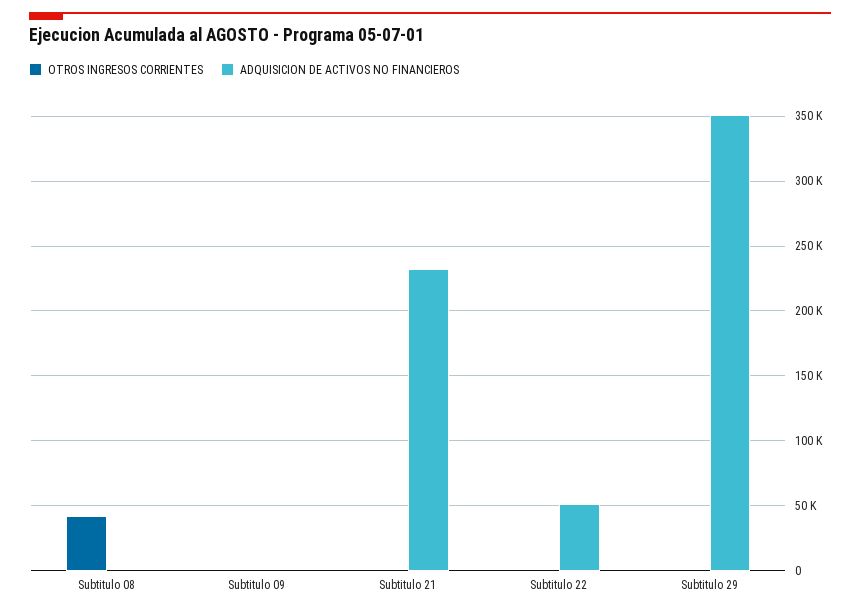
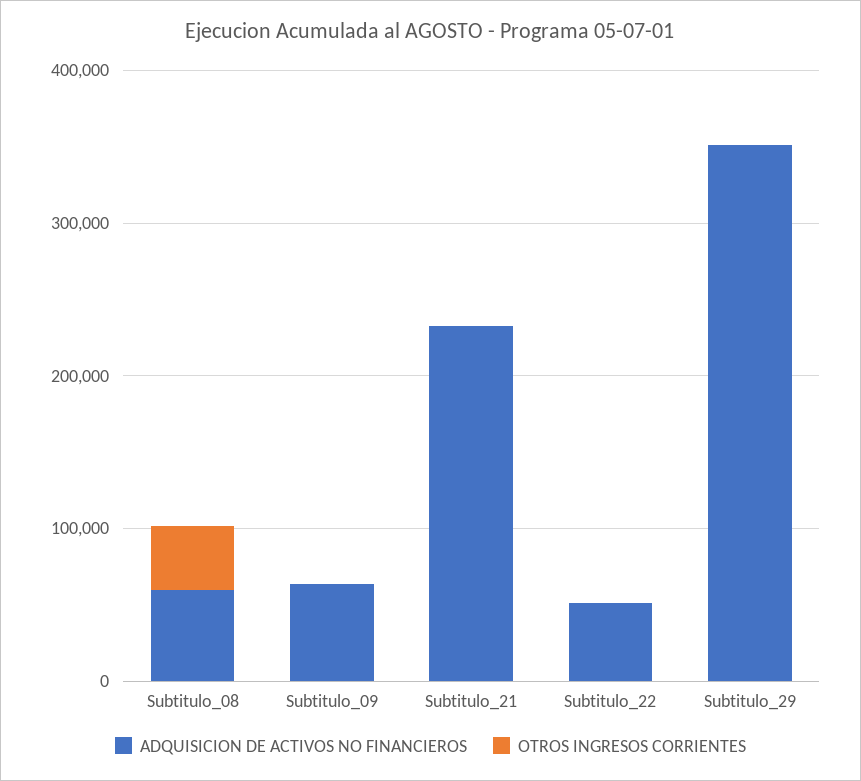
  {
    "OTROS INGRESOS CORRIENTES": {
      "Subtitulo 08": 40000,
      "Subtitulo 09": 0,
      "Subtitulo 21": 0,
      "Subtitulo 22": 0,
      "Subtitulo 29": 0
    },
    "ADQUISICION DE ACTIVOS NO FINANCIEROS": {
-     "Subtitulo 08": 0,
+     "Subtitulo 08": 60000,
-     "Subtitulo 09": 0,
+     "Subtitulo 09": 60000,
      "Subtitulo 21": 230000,
      "Subtitulo 22": 50000,
      "Subtitulo 29": 350000
    }
  }

